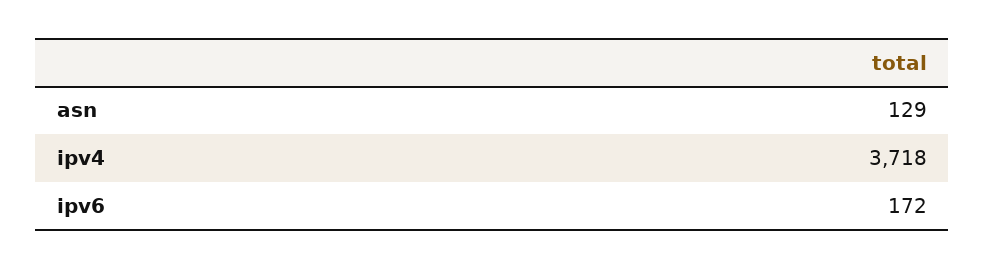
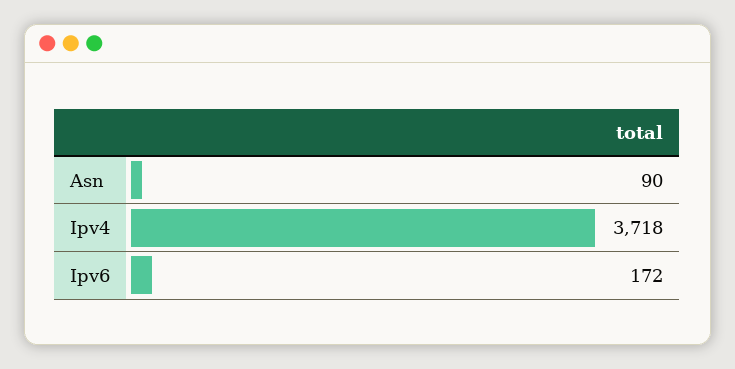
  {
-   "asn": 129,
+   "asn": 90,
    "ipv4": 3718,
    "ipv6": 172
  }

